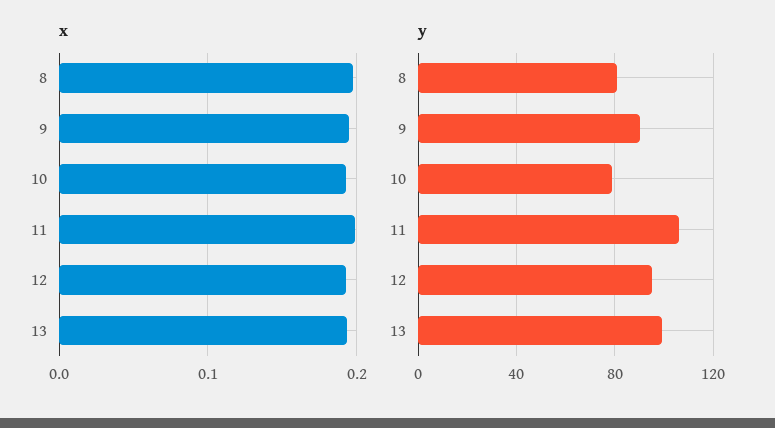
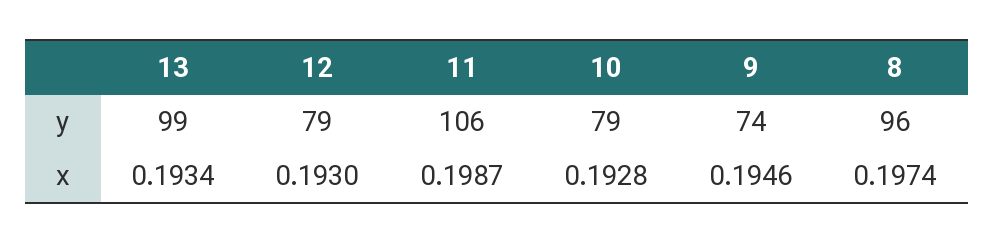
  {
    "x": {
      "8": 0.1974,
      "9": 0.1946,
      "10": 0.1928,
      "11": 0.1987,
      "12": 0.193,
      "13": 0.1934
    },
    "y": {
-     "8": 80,
+     "8": 96,
-     "9": 90,
+     "9": 74,
      "10": 79,
      "11": 106,
-     "12": 95,
+     "12": 79,
      "13": 99
    }
  }

